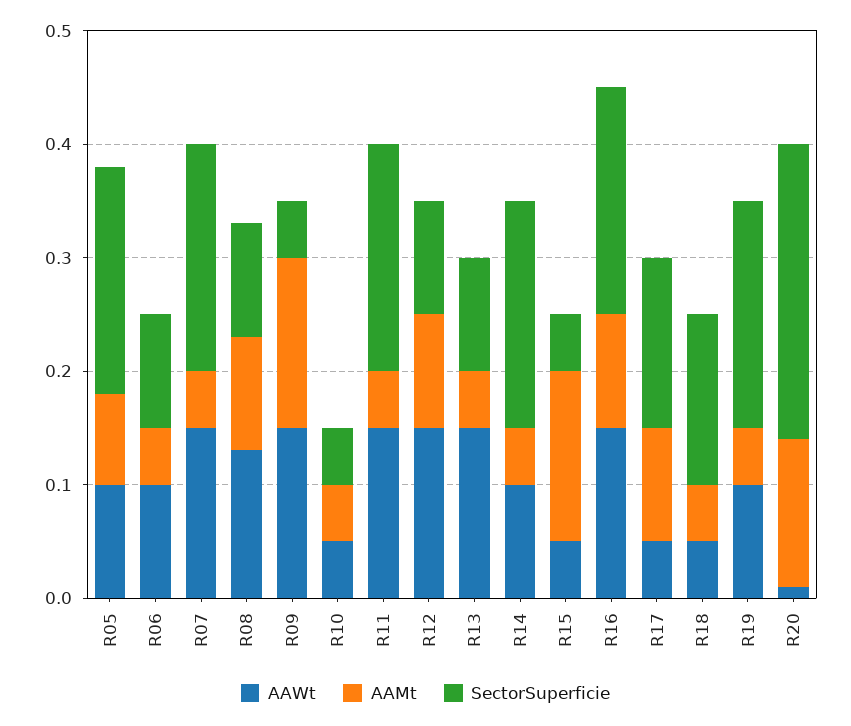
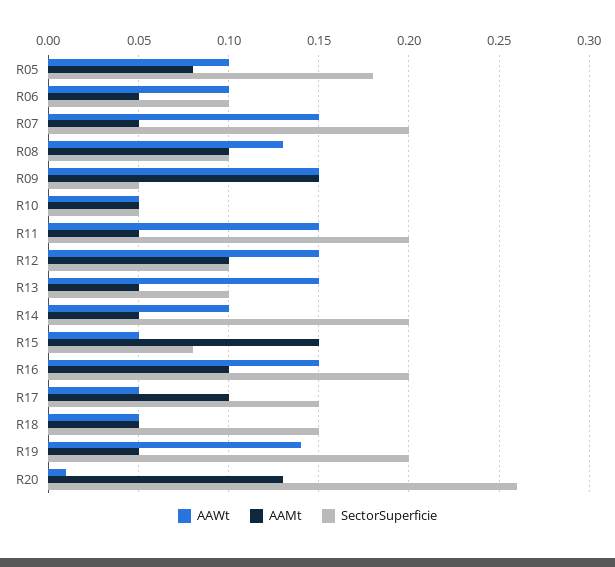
  {
    "AAWt": {
      "R05": 0.1,
      "R06": 0.1,
      "R07": 0.15,
      "R08": 0.13,
      "R09": 0.15,
      "R10": 0.05,
      "R11": 0.15,
      "R12": 0.15,
      "R13": 0.15,
      "R14": 0.1,
      "R15": 0.05,
      "R16": 0.15,
      "R17": 0.05,
      "R18": 0.05,
-     "R19": 0.1,
+     "R19": 0.14,
      "R20": 0.01
    },
    "AAMt": {
      "R05": 0.08,
      "R06": 0.05,
      "R07": 0.05,
      "R08": 0.1,
      "R09": 0.15,
      "R10": 0.05,
      "R11": 0.05,
      "R12": 0.1,
      "R13": 0.05,
      "R14": 0.05,
      "R15": 0.15,
      "R16": 0.1,
      "R17": 0.1,
      "R18": 0.05,
      "R19": 0.05,
      "R20": 0.13
    },
    "SectorSuperficie": {
-     "R05": 0.2,
+     "R05": 0.18,
      "R06": 0.1,
      "R07": 0.2,
      "R08": 0.1,
      "R09": 0.05,
      "R10": 0.05,
      "R11": 0.2,
      "R12": 0.1,
      "R13": 0.1,
      "R14": 0.2,
-     "R15": 0.05,
+     "R15": 0.08,
      "R16": 0.2,
      "R17": 0.15,
      "R18": 0.15,
      "R19": 0.2,
      "R20": 0.26
    }
  }

